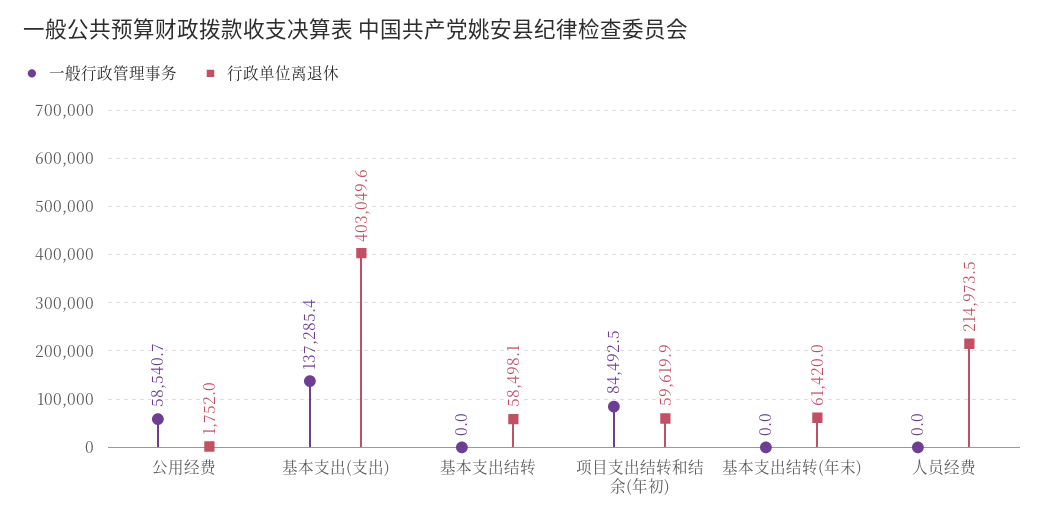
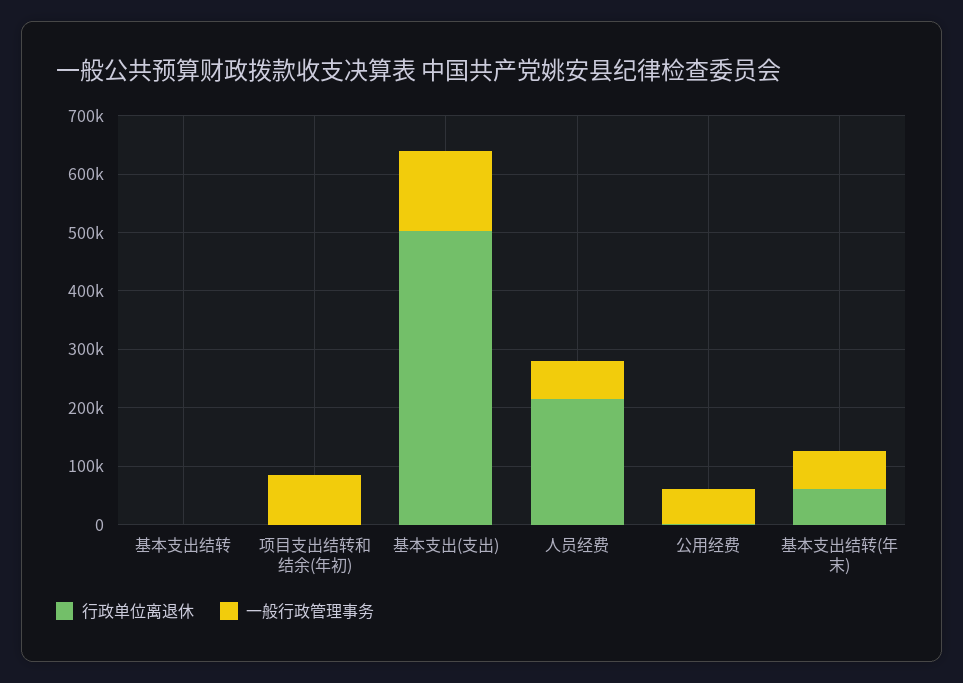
  {
    "一般行政管理事务": {
      "公用经费": 58540.7,
      "基本支出(支出)": 137285.4,
      "基本支出结转": 0,
      "项目支出结转和结余(年初)": 84492.5,
-     "基本支出结转(年末)": 0,
+     "基本支出结转(年末)": 60000,
-     "人员经费": 0
+     "人员经费": 60000
    },
    "行政单位离退休": {
      "公用经费": 1752,
-     "基本支出(支出)": 403049.6,
+     "基本支出(支出)": 500000,
-     "基本支出结转": 58498.1,
+     "基本支出结转": 0,
-     "项目支出结转和结余(年初)": 59619.9,
+     "项目支出结转和结余(年初)": 0,
      "基本支出结转(年末)": 61420,
      "人员经费": 214973.5
    }
  }

